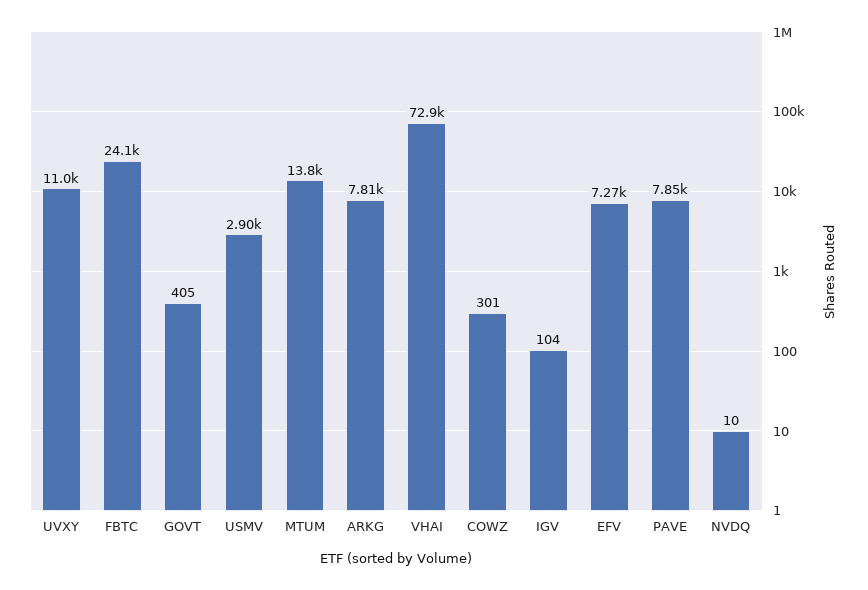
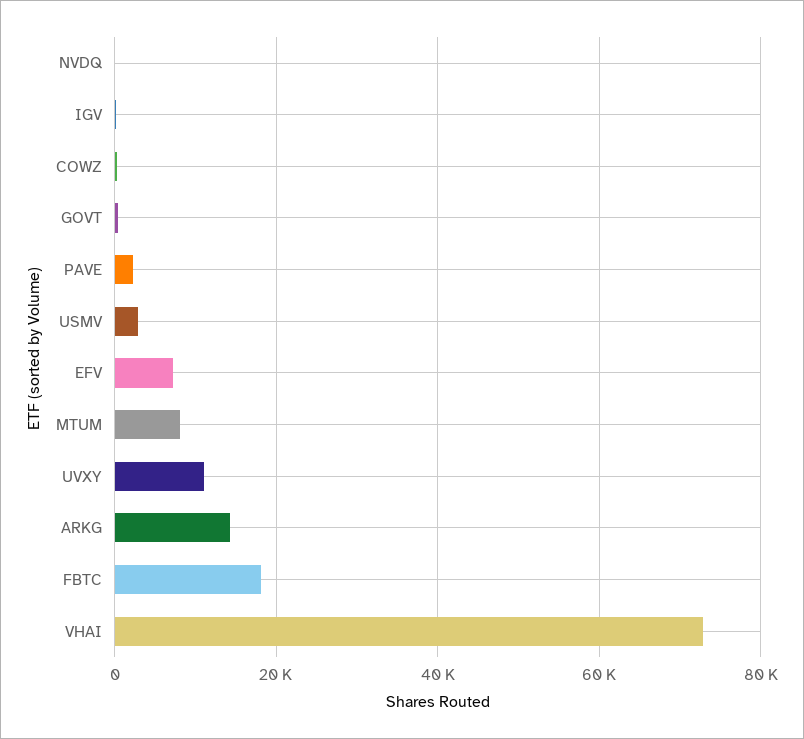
  {
    "UVXY": 11000,
-   "FBTC": 24100,
+   "FBTC": 18000,
    "GOVT": 405,
    "USMV": 2900,
-   "MTUM": 13800,
+   "MTUM": 8000,
-   "ARKG": 7810,
+   "ARKG": 14000,
    "VHAI": 72900,
    "COWZ": 301,
    "IGV": 104,
    "EFV": 7270,
-   "PAVE": 7850,
+   "PAVE": 2000,
    "NVDQ": 10
  }

